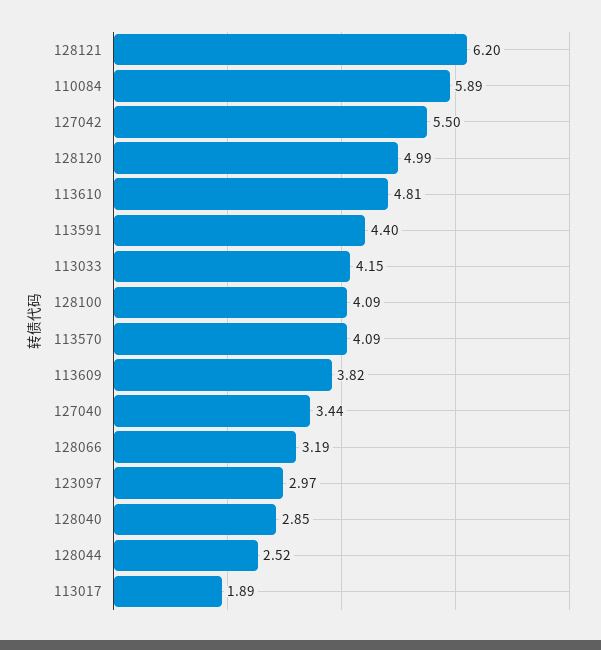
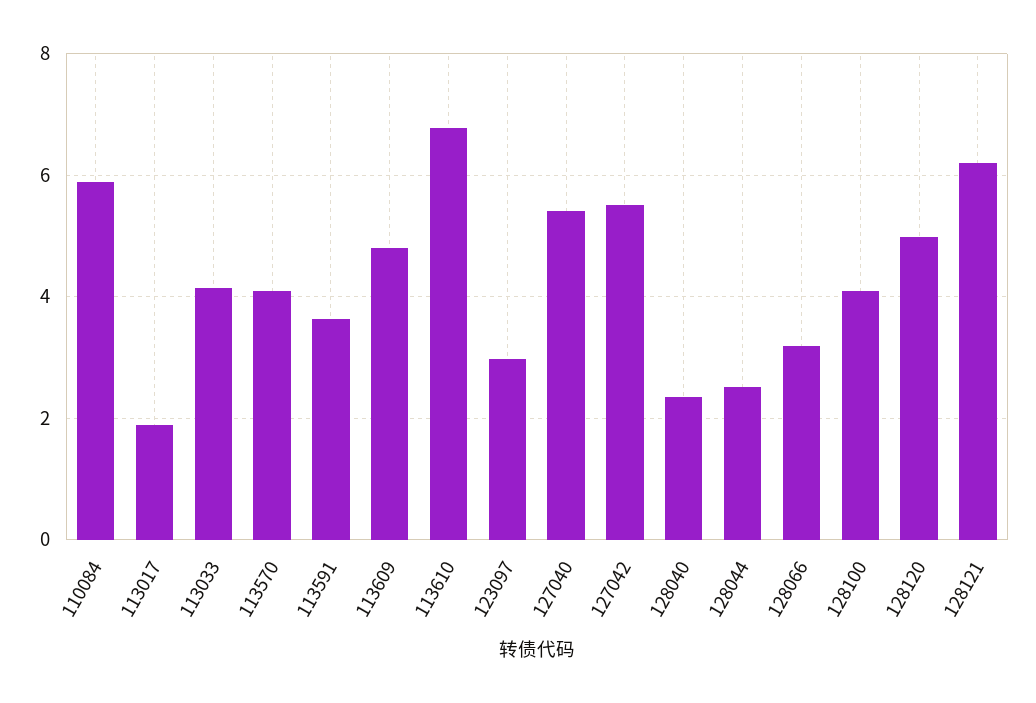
  {
    "128121": 6.2,
    "110084": 5.89,
    "127042": 5.5,
    "128120": 4.99,
-   "113610": 4.81,
+   "113610": 6.8,
-   "113591": 4.4,
+   "113591": 3.6,
    "113033": 4.15,
    "128100": 4.09,
    "113570": 4.09,
-   "113609": 3.82,
+   "113609": 4.8,
-   "127040": 3.44,
+   "127040": 5.4,
    "128066": 3.19,
    "123097": 2.97,
-   "128040": 2.85,
+   "128040": 2.4,
    "128044": 2.52,
    "113017": 1.89
  }

